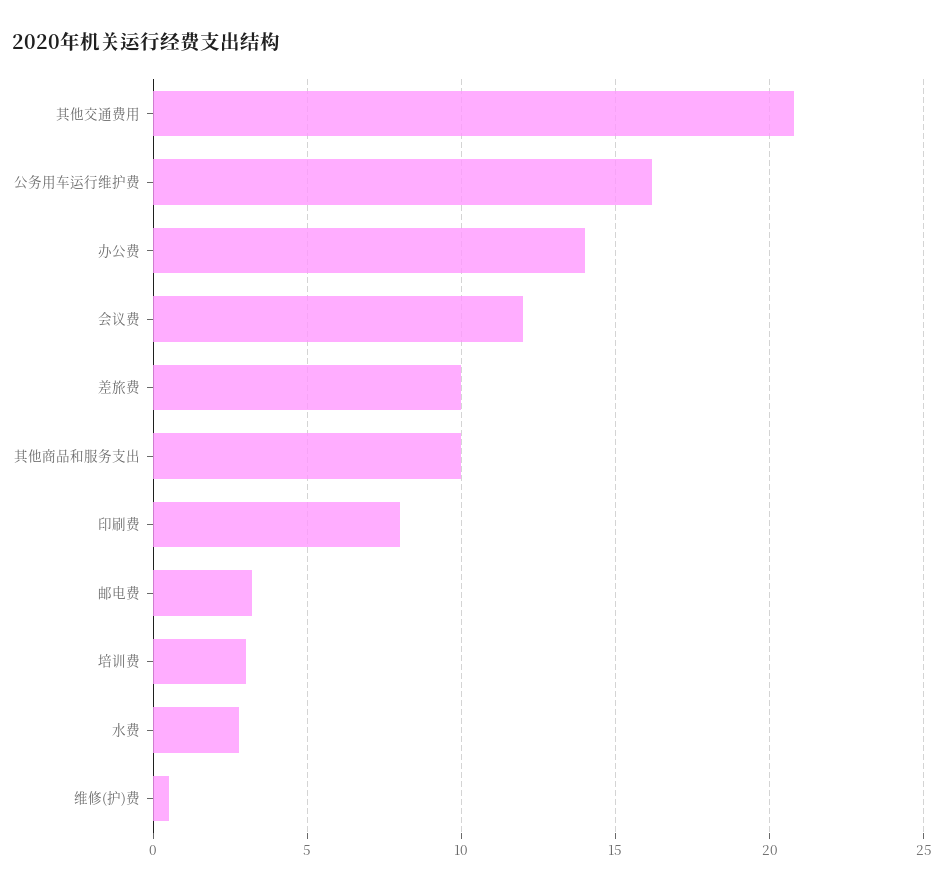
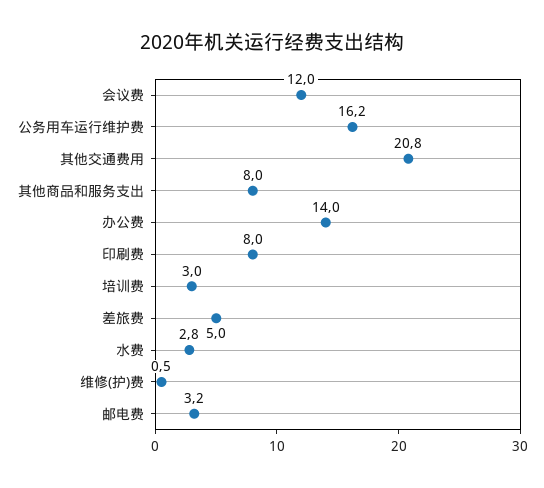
  {
    "其他交通费用": 20.8,
    "公务用车运行维护费": 16.2,
    "办公费": 14,
    "会议费": 12,
-   "差旅费": 10,
+   "差旅费": 5,
-   "其他商品和服务支出": 10,
+   "其他商品和服务支出": 8,
    "印刷费": 8,
    "邮电费": 3.2,
    "培训费": 3,
    "水费": 2.8,
    "维修(护)费": 0.5
  }

